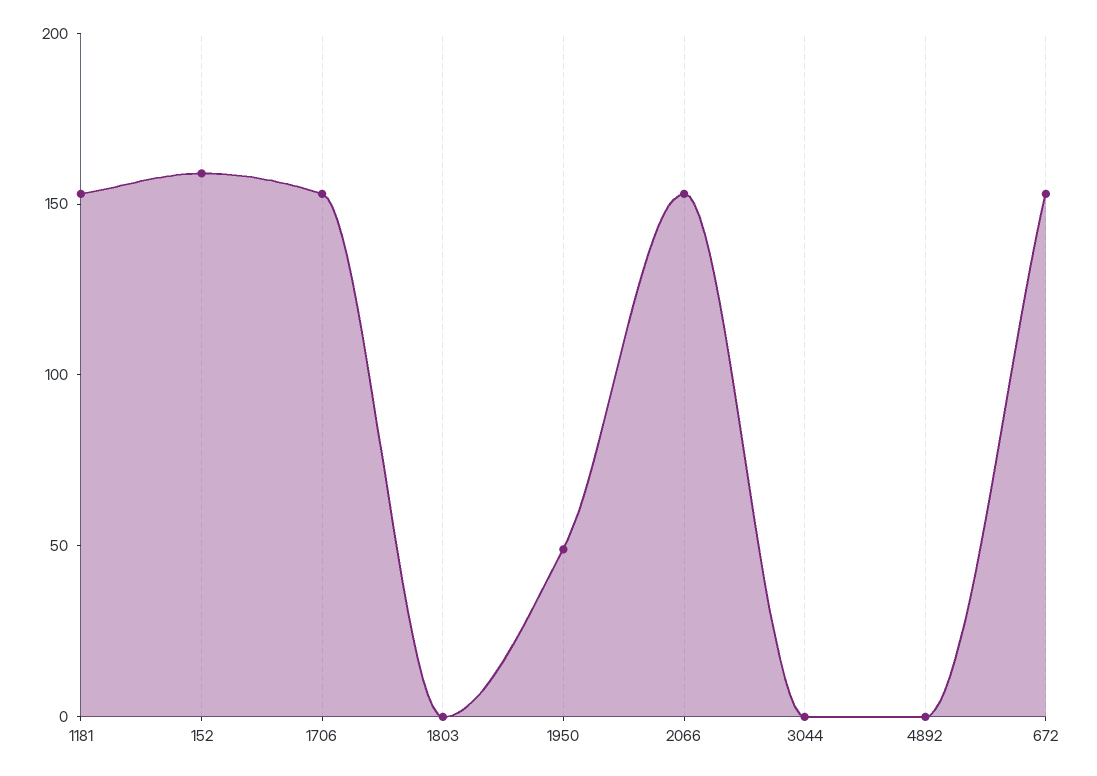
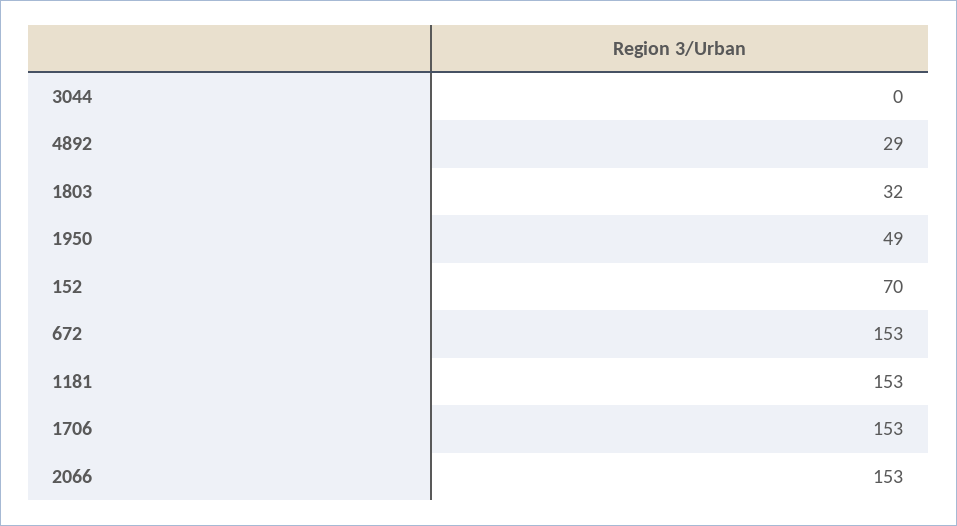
  {
    "1181": 153,
-   "152": 160,
+   "152": 70,
    "1706": 153,
-   "1803": 0,
+   "1803": 32,
    "1950": 49,
    "2066": 153,
    "3044": 0,
-   "4892": 0,
+   "4892": 29,
    "672": 153
  }

